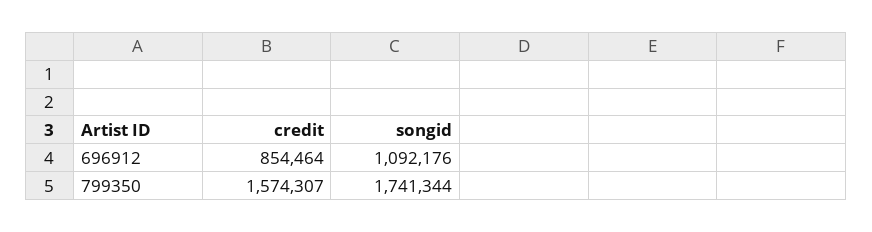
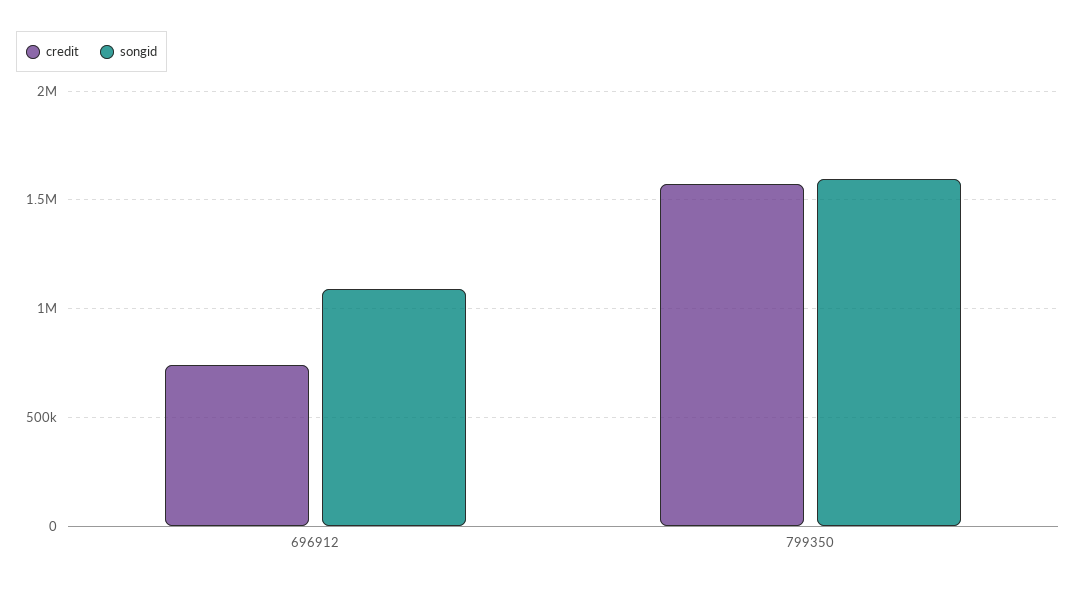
  {
    "credit": {
-     "696912": 854464,
+     "696912": 750000,
      "799350": 1574307
    },
    "songid": {
      "696912": 1092176,
-     "799350": 1741344
+     "799350": 1600000
    }
  }

